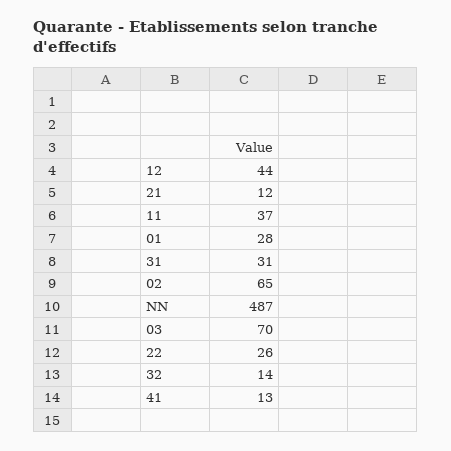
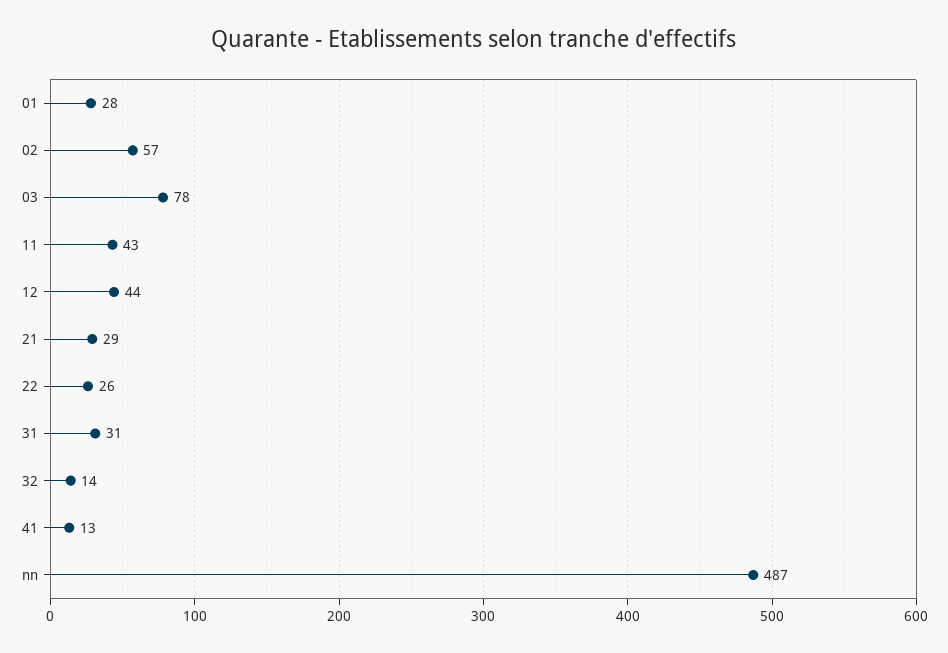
  {
    "12": 44,
-   "21": 12,
+   "21": 29,
-   "11": 37,
+   "11": 43,
    "01": 28,
    "31": 31,
-   "02": 65,
+   "02": 57,
    "NN": 487,
-   "03": 70,
+   "03": 78,
    "22": 26,
    "32": 14,
    "41": 13
  }

